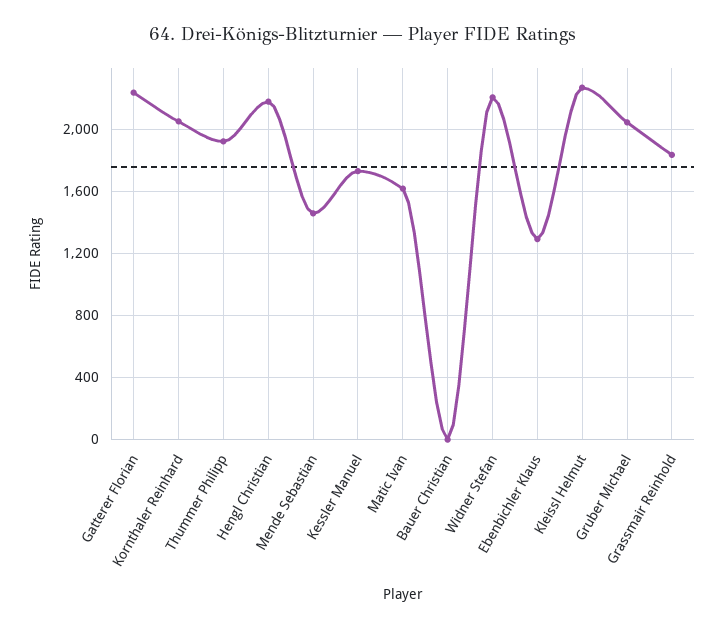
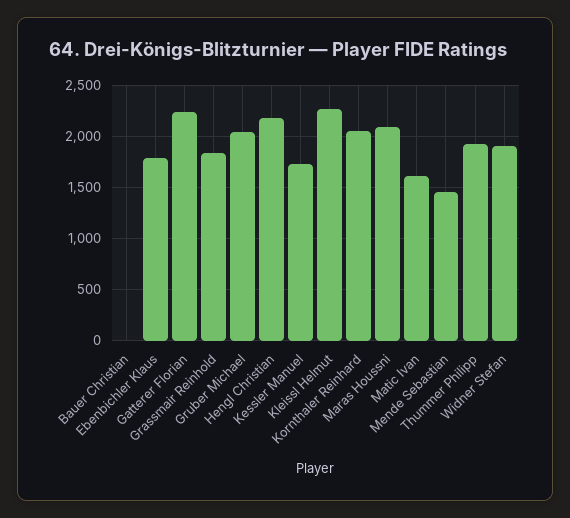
  {
    "Gatterer Florian": 2250,
    "Kornthaler Reinhard": 2050,
    "Thummer Philipp": 1900,
    "Hengl Christian": 2200,
    "Mende Sebastian": 1450,
    "Kessler Manuel": 1750,
    "Matic Ivan": 1600,
    "Bauer Christian": 0,
-   "Widner Stefan": 2200,
+   "Widner Stefan": 1900,
-   "Ebenbichler Klaus": 1300,
+   "Ebenbichler Klaus": 1800,
    "Kleissl Helmut": 2250,
    "Gruber Michael": 2050,
-   "Grassmair Reinhold": 1850
+   "Grassmair Reinhold": 1850,
+   "Maras Houssni": 2100
  }

